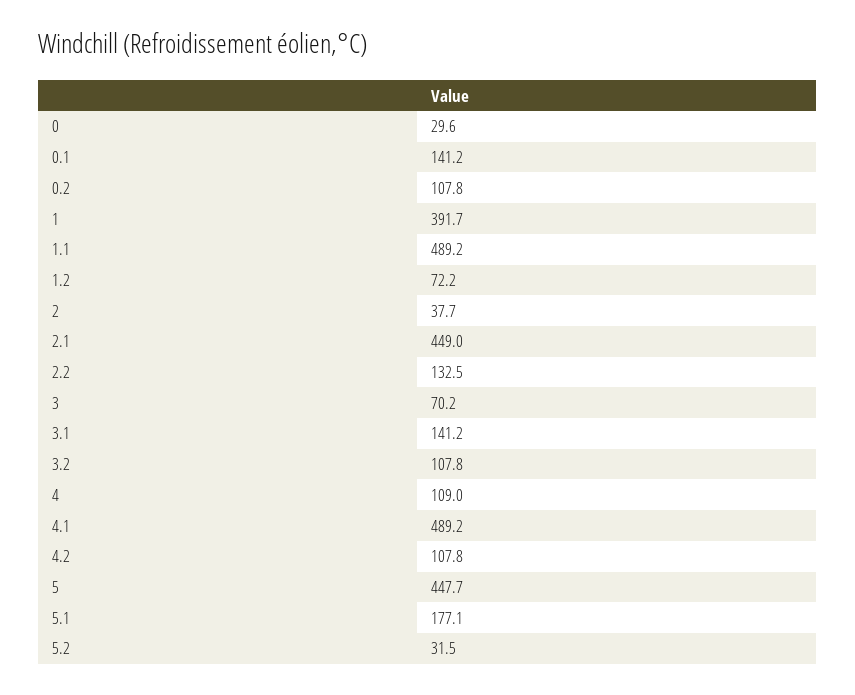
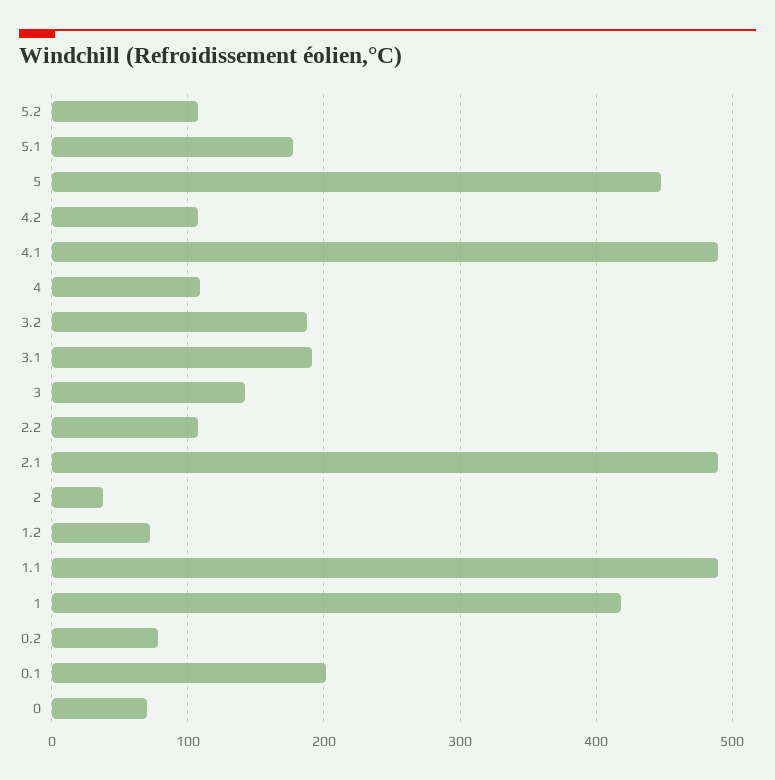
  {
-   "0": 29.6,
+   "0": 70,
-   "0.1": 141.2,
+   "0.1": 200,
-   "0.2": 107.8,
+   "0.2": 80,
-   "1": 391.7,
+   "1": 420,
    "1.1": 489.2,
    "1.2": 72.2,
    "2": 37.7,
-   "2.1": 449,
+   "2.1": 490,
-   "2.2": 132.5,
+   "2.2": 110,
-   "3": 70.2,
+   "3": 140,
-   "3.1": 141.2,
+   "3.1": 190,
-   "3.2": 107.8,
+   "3.2": 190,
    "4": 109,
    "4.1": 489.2,
    "4.2": 107.8,
    "5": 447.7,
    "5.1": 177.1,
-   "5.2": 31.5
+   "5.2": 110
  }

